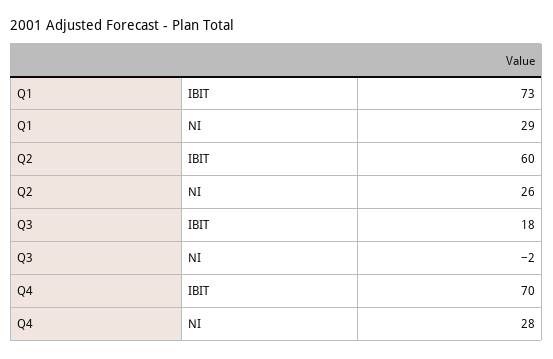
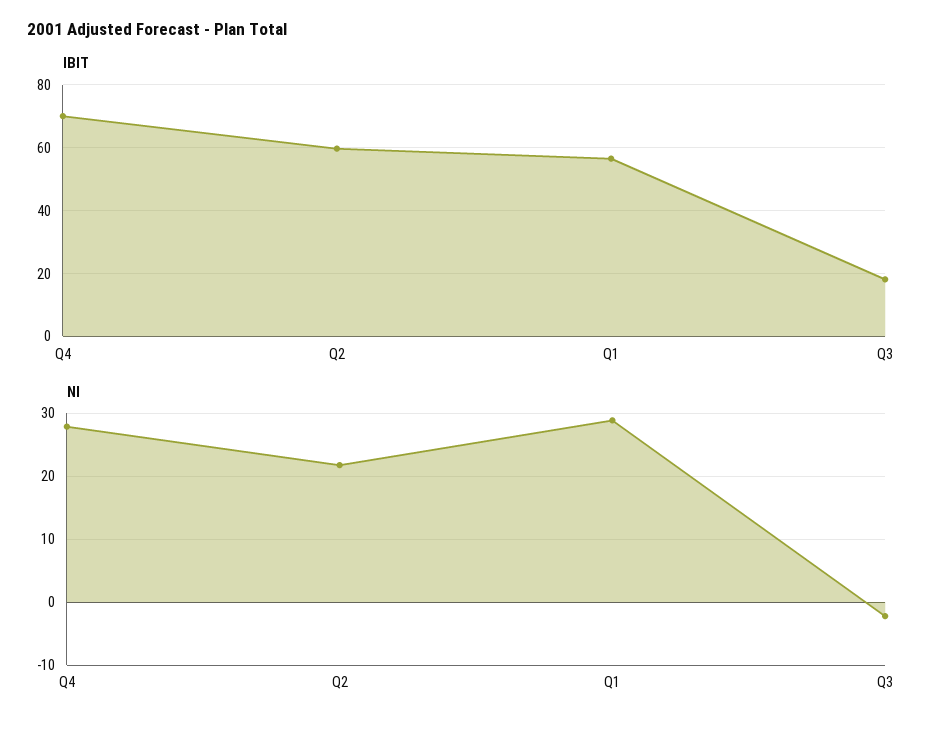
  {
    "IBIT": {
-     "Q1": 73,
+     "Q1": 56,
      "Q2": 60,
      "Q3": 18,
      "Q4": 70
    },
    "NI": {
      "Q1": 29,
-     "Q2": 26,
+     "Q2": 22,
      "Q3": -2,
      "Q4": 28
    }
  }

